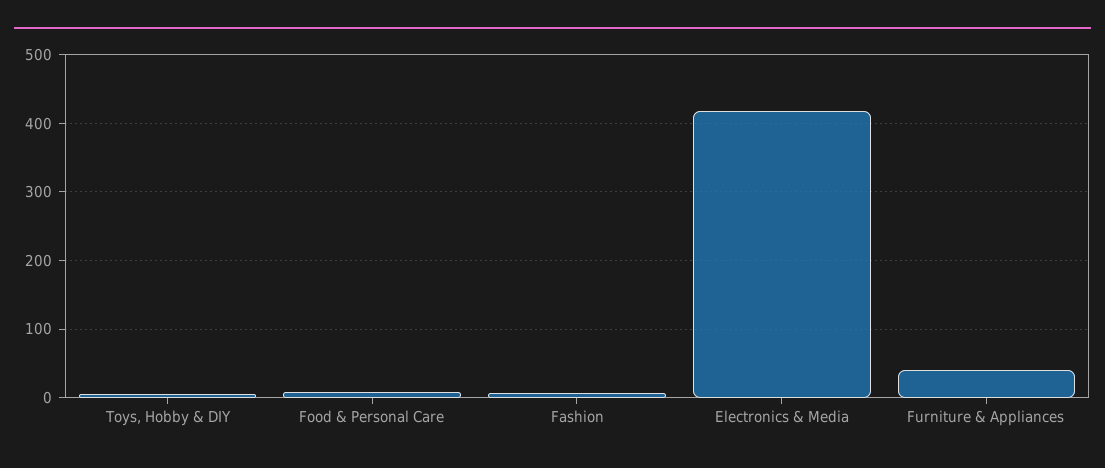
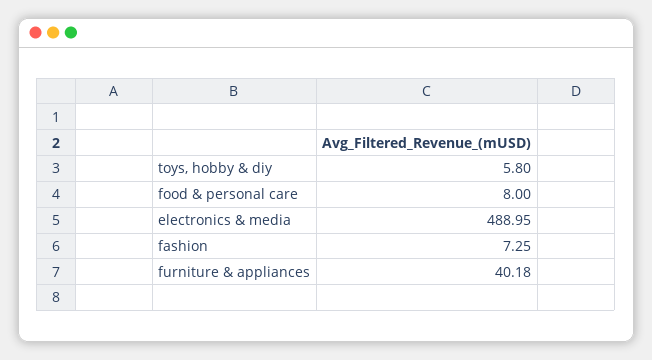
  {
    "Toys, Hobby & DIY": 5.8,
    "Food & Personal Care": 8,
    "Fashion": 7.25,
-   "Electronics & Media": 420,
+   "Electronics & Media": 488.95,
    "Furniture & Appliances": 40.18
  }

